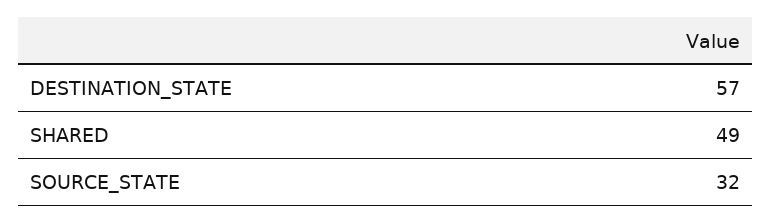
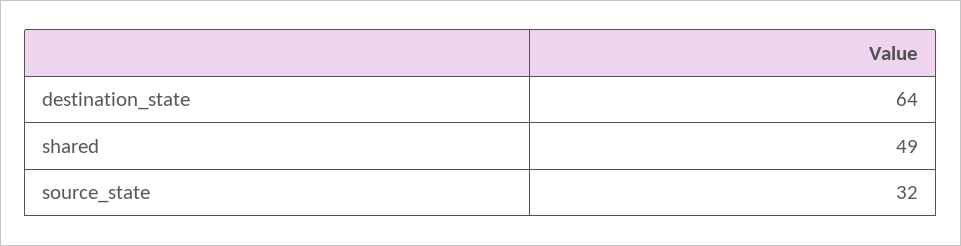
  {
-   "DESTINATION_STATE": 57,
+   "DESTINATION_STATE": 64,
    "SHARED": 49,
    "SOURCE_STATE": 32
  }

